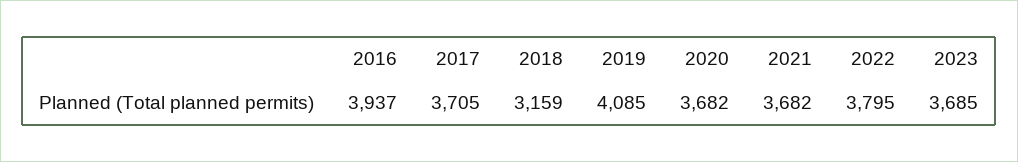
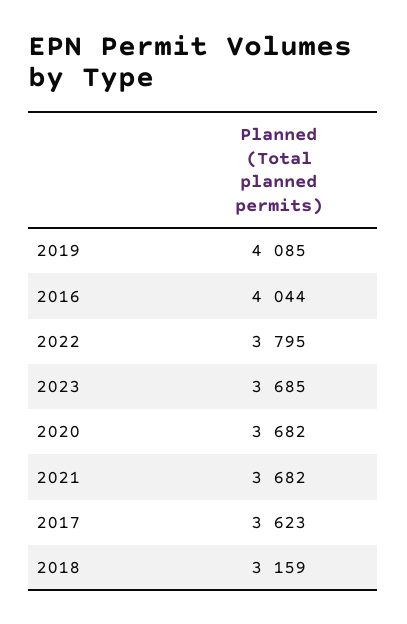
  {
-   "2016": 3937,
+   "2016": 4044,
-   "2017": 3705,
+   "2017": 3623,
    "2018": 3159,
    "2019": 4085,
    "2020": 3682,
    "2021": 3682,
    "2022": 3795,
    "2023": 3685
  }

